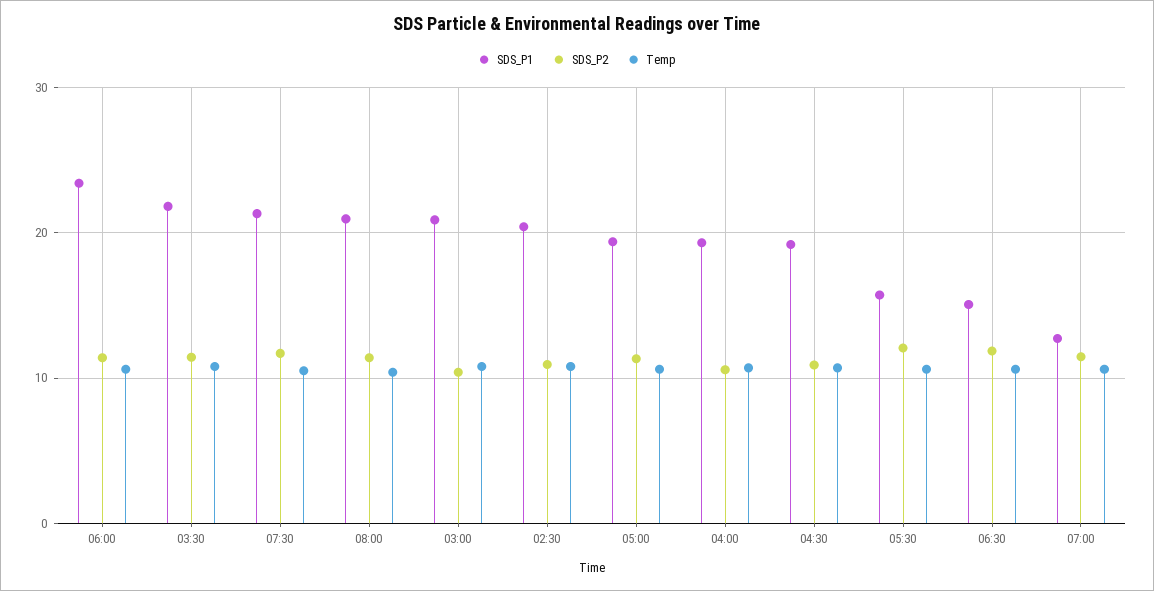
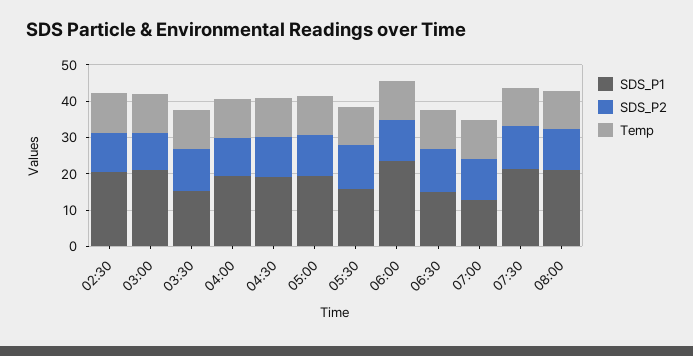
  {
    "SDS_P1": {
      "06:00": 23,
-     "03:30": 22,
+     "03:30": 15,
      "07:30": 21,
      "08:00": 21,
      "03:00": 21,
      "02:30": 20,
      "05:00": 19,
      "04:00": 19,
      "04:30": 19,
      "05:30": 16,
      "06:30": 15,
      "07:00": 13
    },
    "SDS_P2": {
      "06:00": 11,
      "03:30": 11,
      "07:30": 12,
      "08:00": 11,
      "03:00": 10,
      "02:30": 11,
      "05:00": 11,
      "04:00": 11,
      "04:30": 11,
      "05:30": 12,
      "06:30": 12,
      "07:00": 11
    },
    "Temp": {
      "06:00": 11,
      "03:30": 11,
      "07:30": 11,
      "08:00": 10,
      "03:00": 11,
      "02:30": 11,
      "05:00": 11,
      "04:00": 11,
      "04:30": 11,
      "05:30": 11,
      "06:30": 11,
      "07:00": 11
    }
  }

